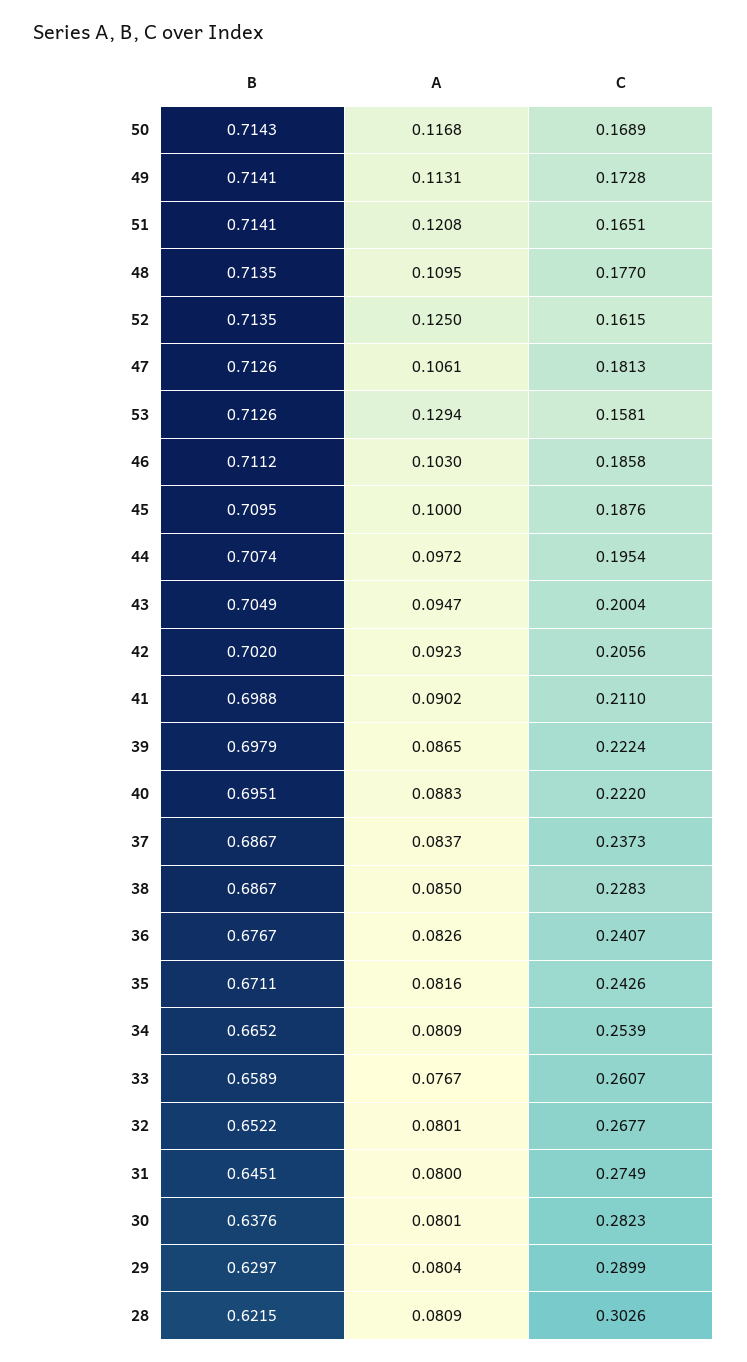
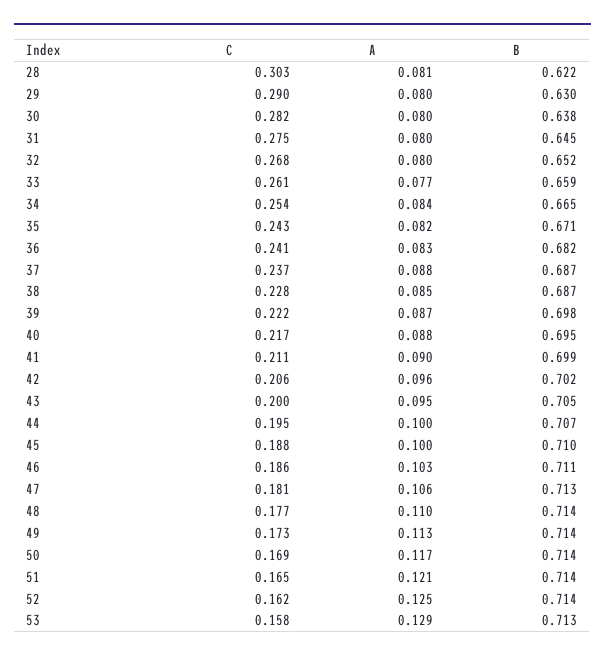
  {
    "B": {
      "50": 0.7143,
      "49": 0.7141,
      "51": 0.7141,
      "48": 0.7135,
      "52": 0.7135,
      "47": 0.7126,
      "53": 0.7126,
      "46": 0.7112,
      "45": 0.7095,
      "44": 0.7074,
      "43": 0.7049,
      "42": 0.702,
      "41": 0.6988,
      "39": 0.6979,
      "40": 0.6951,
      "37": 0.6867,
      "38": 0.6867,
-     "36": 0.6767,
+     "36": 0.682,
      "35": 0.6711,
      "34": 0.6652,
      "33": 0.6589,
      "32": 0.6522,
      "31": 0.6451,
      "30": 0.6376,
      "29": 0.6297,
      "28": 0.6215
    },
    "A": {
      "50": 0.1168,
      "49": 0.1131,
      "51": 0.1208,
      "48": 0.1095,
      "52": 0.125,
      "47": 0.1061,
      "53": 0.1294,
      "46": 0.103,
      "45": 0.1,
-     "44": 0.0972,
+     "44": 0.1,
      "43": 0.0947,
-     "42": 0.0923,
+     "42": 0.096,
      "41": 0.0902,
      "39": 0.0865,
      "40": 0.0883,
-     "37": 0.0837,
+     "37": 0.088,
      "38": 0.085,
      "36": 0.0826,
      "35": 0.0816,
-     "34": 0.0809,
+     "34": 0.084,
      "33": 0.0767,
      "32": 0.0801,
      "31": 0.08,
      "30": 0.0801,
      "29": 0.0804,
      "28": 0.0809
    },
    "C": {
      "50": 0.1689,
      "49": 0.1728,
      "51": 0.1651,
      "48": 0.177,
      "52": 0.1615,
      "47": 0.1813,
      "53": 0.1581,
      "46": 0.1858,
      "45": 0.1876,
      "44": 0.1954,
      "43": 0.2004,
      "42": 0.2056,
      "41": 0.211,
      "39": 0.2224,
-     "40": 0.222,
+     "40": 0.217,
      "37": 0.2373,
      "38": 0.2283,
      "36": 0.2407,
      "35": 0.2426,
      "34": 0.2539,
      "33": 0.2607,
      "32": 0.2677,
      "31": 0.2749,
      "30": 0.2823,
      "29": 0.2899,
      "28": 0.3026
    }
  }

